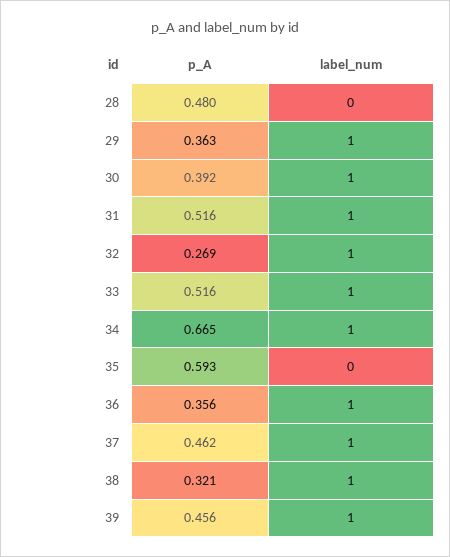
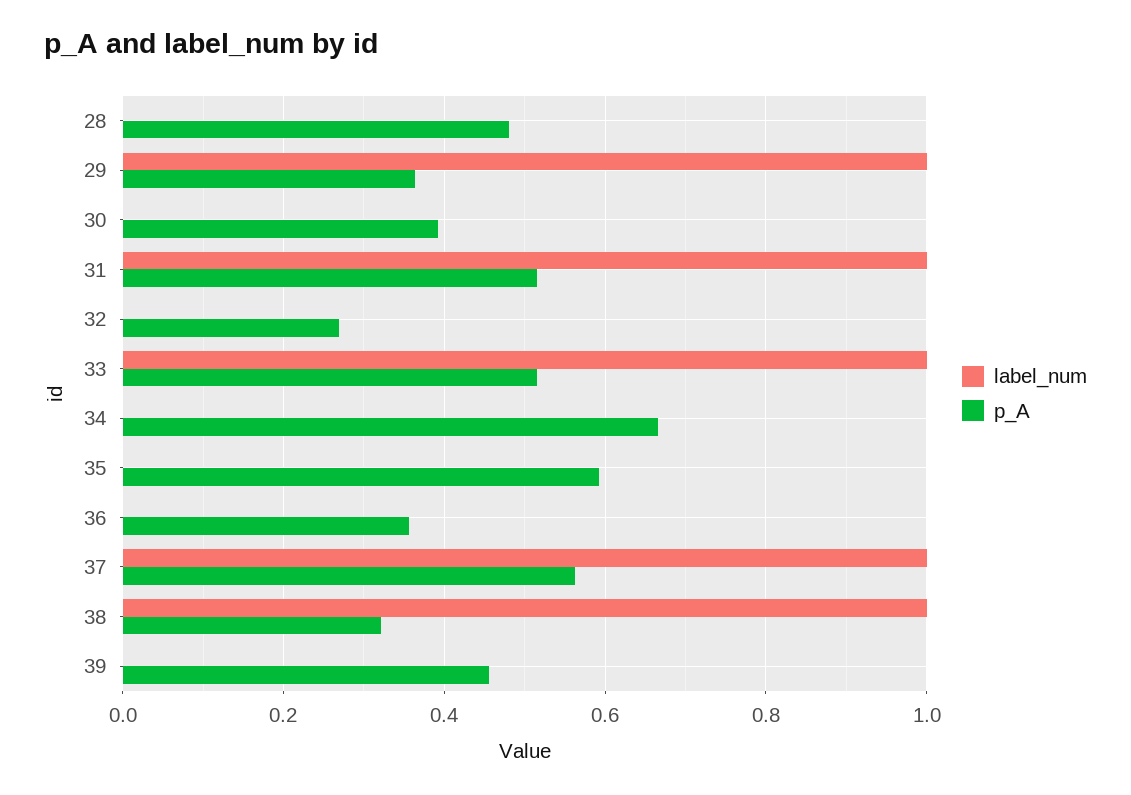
  {
    "p_A": {
      "28": 0.48,
      "29": 0.363,
      "30": 0.392,
      "31": 0.516,
      "32": 0.269,
      "33": 0.516,
      "34": 0.665,
      "35": 0.593,
      "36": 0.356,
-     "37": 0.462,
+     "37": 0.56,
      "38": 0.321,
      "39": 0.456
    },
    "label_num": {
      "28": 0,
      "29": 1,
-     "30": 1,
+     "30": 0,
      "31": 1,
-     "32": 1,
+     "32": 0,
      "33": 1,
-     "34": 1,
+     "34": 0,
      "35": 0,
-     "36": 1,
+     "36": 0,
      "37": 1,
      "38": 1,
-     "39": 1
+     "39": 0
    }
  }

